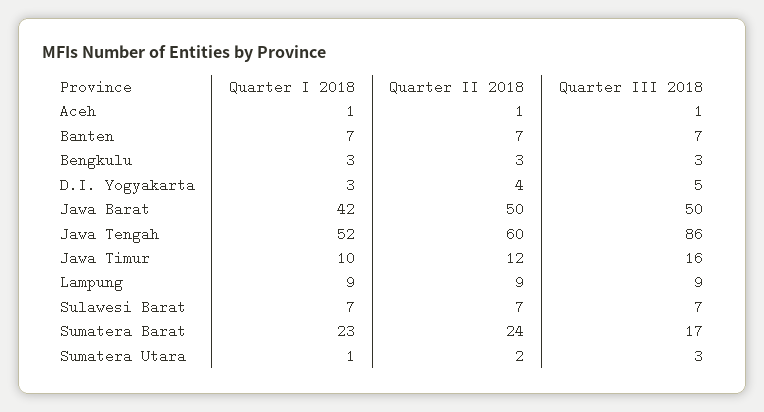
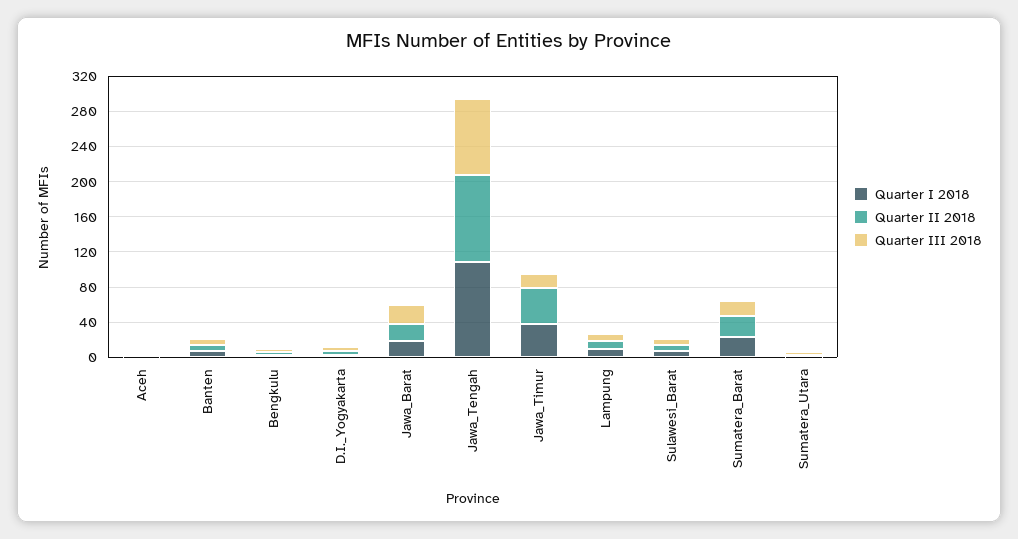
  {
    "Quarter I 2018": {
      "Aceh": 1,
      "Banten": 7,
      "Bengkulu": 3,
      "D.I. Yogyakarta": 3,
-     "Jawa Barat": 42,
+     "Jawa Barat": 20,
-     "Jawa Tengah": 52,
+     "Jawa Tengah": 110,
-     "Jawa Timur": 10,
+     "Jawa Timur": 40,
      "Lampung": 9,
      "Sulawesi Barat": 7,
      "Sumatera Barat": 23,
      "Sumatera Utara": 1
    },
    "Quarter II 2018": {
      "Aceh": 1,
      "Banten": 7,
      "Bengkulu": 3,
      "D.I. Yogyakarta": 4,
-     "Jawa Barat": 50,
+     "Jawa Barat": 20,
-     "Jawa Tengah": 60,
+     "Jawa Tengah": 100,
-     "Jawa Timur": 12,
+     "Jawa Timur": 40,
      "Lampung": 9,
      "Sulawesi Barat": 7,
      "Sumatera Barat": 24,
      "Sumatera Utara": 2
    },
    "Quarter III 2018": {
      "Aceh": 1,
      "Banten": 7,
      "Bengkulu": 3,
      "D.I. Yogyakarta": 5,
-     "Jawa Barat": 50,
+     "Jawa Barat": 20,
      "Jawa Tengah": 86,
      "Jawa Timur": 16,
      "Lampung": 9,
      "Sulawesi Barat": 7,
      "Sumatera Barat": 17,
      "Sumatera Utara": 3
    }
  }

